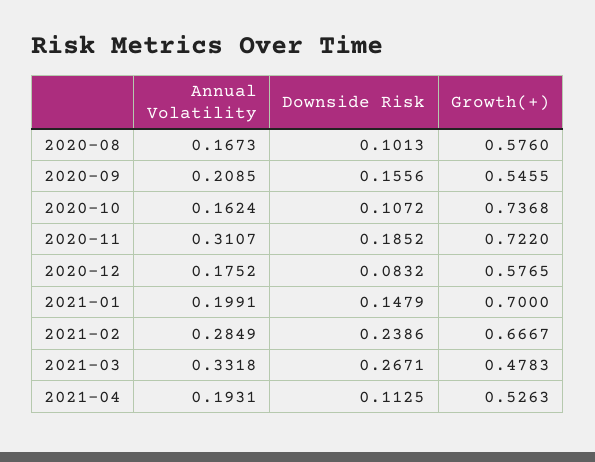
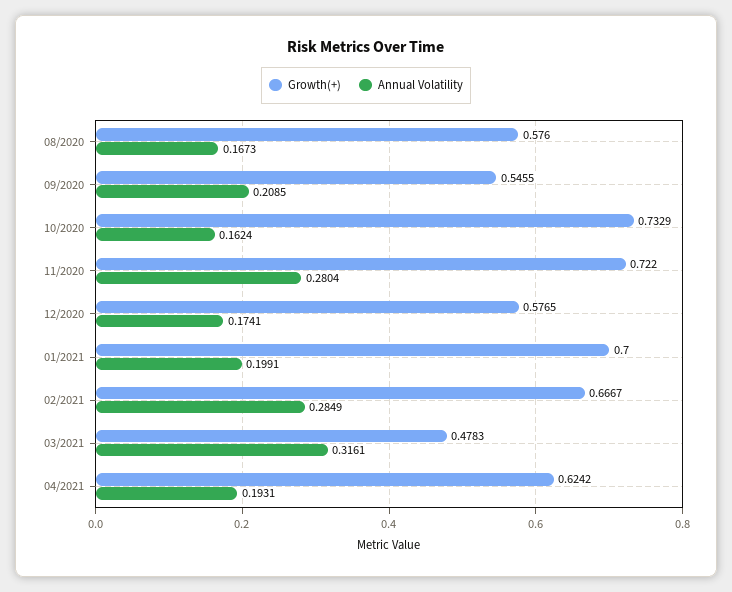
  {
    "Annual Volatility": {
      "2020-08": 0.1673,
      "2020-09": 0.2085,
      "2020-10": 0.1624,
-     "2020-11": 0.3107,
+     "2020-11": 0.2804,
-     "2020-12": 0.1752,
+     "2020-12": 0.1741,
      "2021-01": 0.1991,
      "2021-02": 0.2849,
-     "2021-03": 0.3318,
+     "2021-03": 0.3161,
      "2021-04": 0.1931
    },
-   "Downside Risk": {
-     "2020-08": 0.1013,
-     "2020-09": 0.1556,
-     "2020-10": 0.1072,
-     "2020-11": 0.1852,
-     "2020-12": 0.0832,
-     "2021-01": 0.1479,
-     "2021-02": 0.2386,
-     "2021-03": 0.2671,
-     "2021-04": 0.1125
-   },
    "Growth(+)": {
      "2020-08": 0.576,
      "2020-09": 0.5455,
-     "2020-10": 0.7368,
+     "2020-10": 0.7329,
      "2020-11": 0.722,
      "2020-12": 0.5765,
      "2021-01": 0.7,
      "2021-02": 0.6667,
      "2021-03": 0.4783,
-     "2021-04": 0.5263
+     "2021-04": 0.6242
    }
  }

